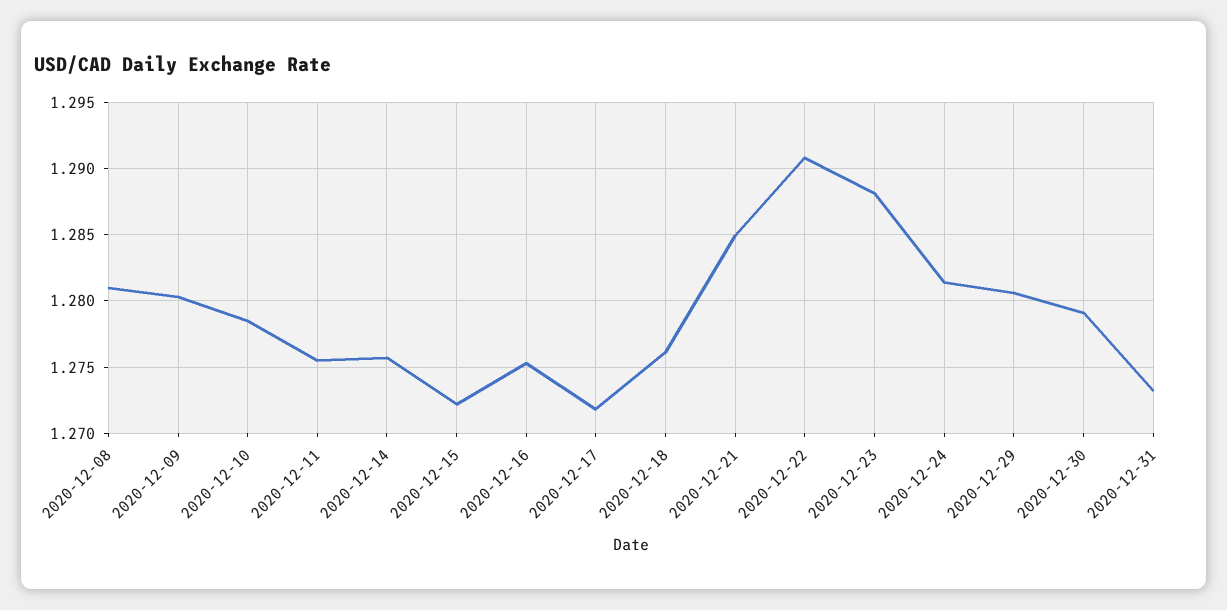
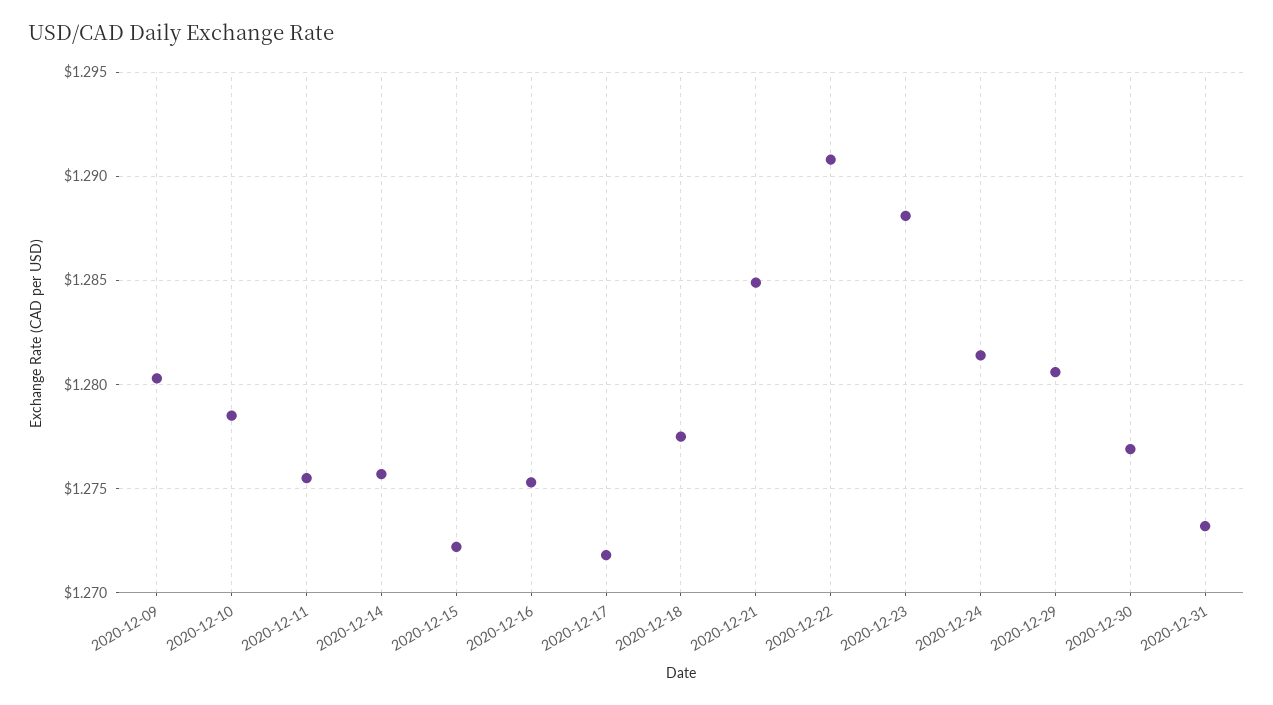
  {
-   "2020-12-08": 1.281,
    "2020-12-09": 1.2805,
    "2020-12-10": 1.2785,
    "2020-12-11": 1.2755,
    "2020-12-14": 1.2755,
    "2020-12-15": 1.272,
    "2020-12-16": 1.2755,
    "2020-12-17": 1.272,
-   "2020-12-18": 1.276,
+   "2020-12-18": 1.2775,
    "2020-12-21": 1.285,
    "2020-12-22": 1.291,
    "2020-12-23": 1.288,
    "2020-12-24": 1.2815,
    "2020-12-29": 1.2805,
-   "2020-12-30": 1.279,
+   "2020-12-30": 1.277,
    "2020-12-31": 1.273
  }

